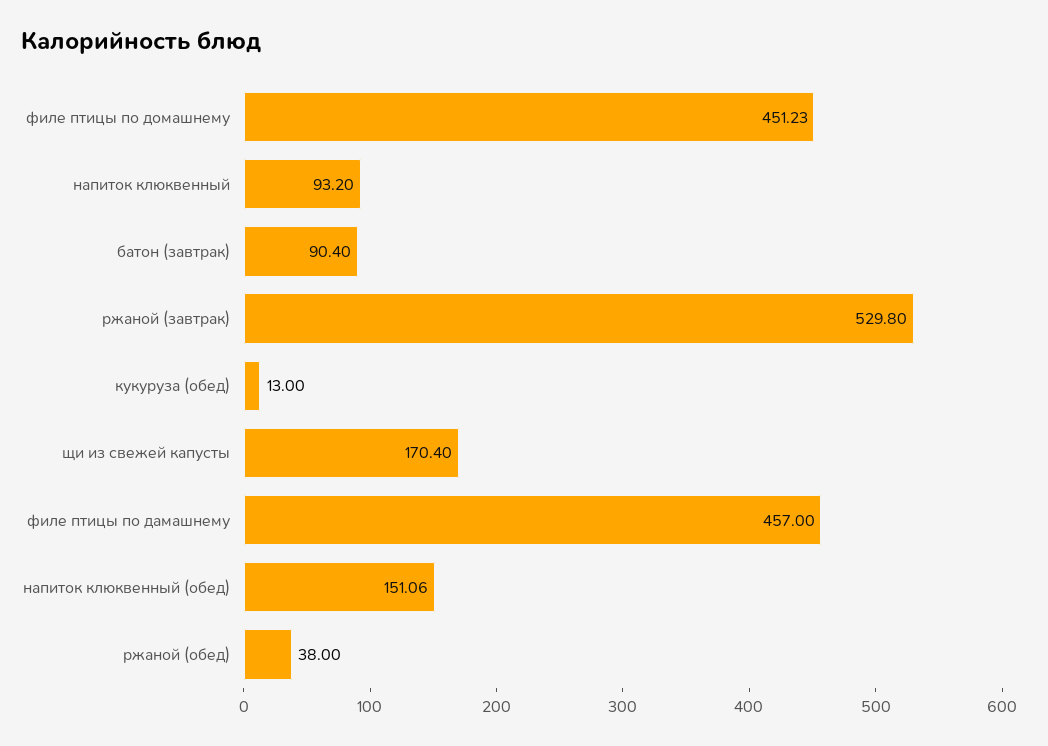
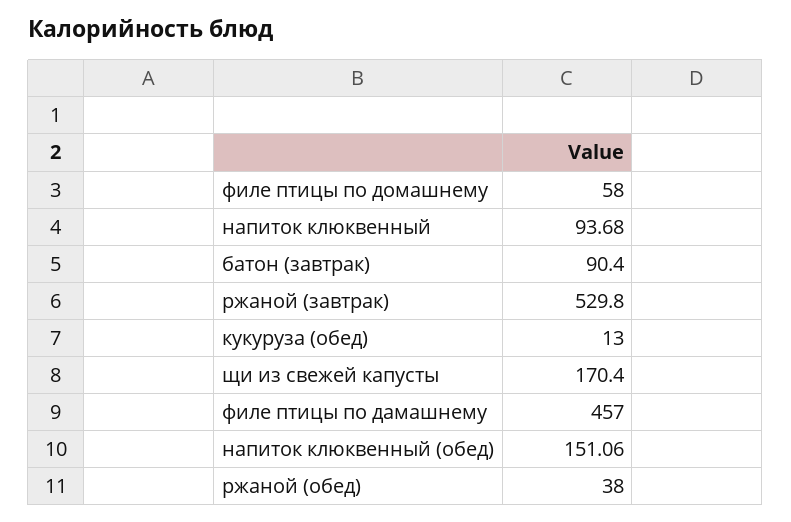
  {
-   "филе птицы по домашнему": 451.23,
+   "филе птицы по домашнему": 58,
-   "напиток клюквенный": 93.2,
+   "напиток клюквенный": 93.68,
    "батон (завтрак)": 90.4,
    "ржаной (завтрак)": 529.8,
    "кукуруза (обед)": 13,
    "щи из свежей капусты": 170.4,
    "филе птицы по дамашнему": 457,
    "напиток клюквенный (обед)": 151.06,
    "ржаной (обед)": 38
  }

